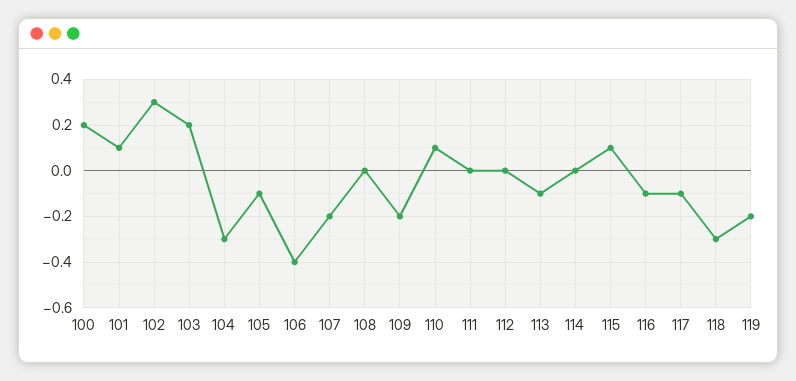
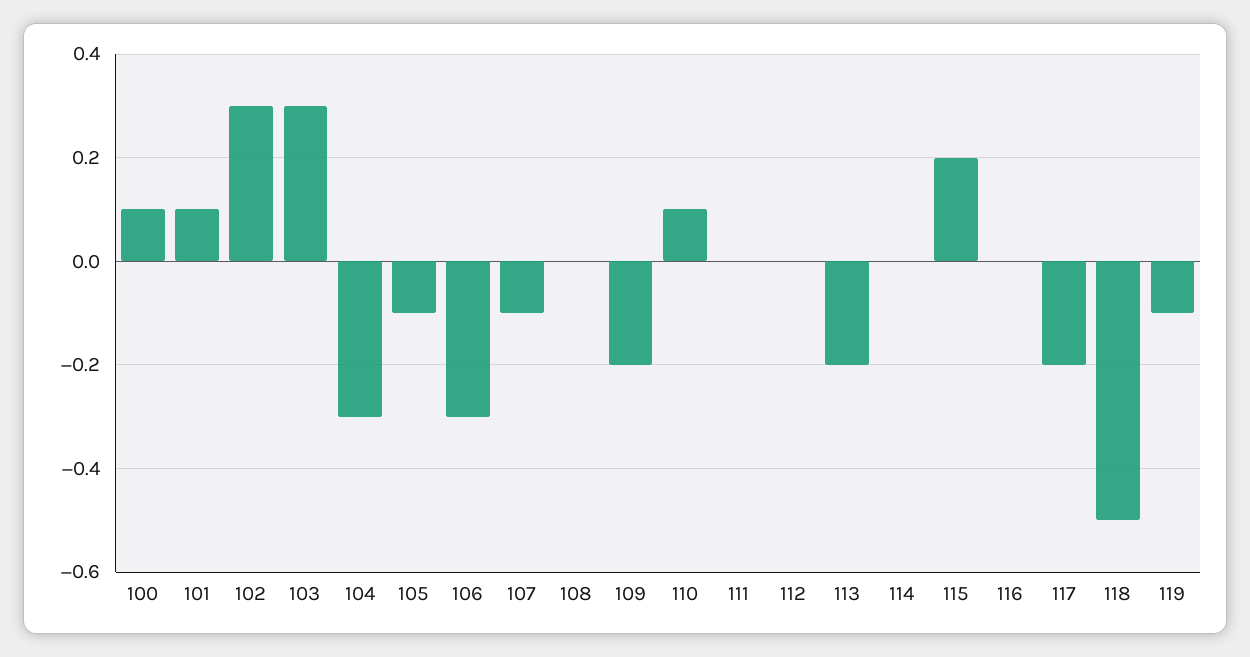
  {
-   "100": 0.2,
+   "100": 0.1,
    "101": 0.1,
    "102": 0.3,
-   "103": 0.2,
+   "103": 0.3,
    "104": -0.3,
    "105": -0.1,
-   "106": -0.4,
+   "106": -0.3,
-   "107": -0.2,
+   "107": -0.1,
    "108": 0,
    "109": -0.2,
    "110": 0.1,
    "111": 0,
    "112": 0,
-   "113": -0.1,
+   "113": -0.2,
    "114": 0,
-   "115": 0.1,
+   "115": 0.2,
-   "116": -0.1,
+   "116": 0,
-   "117": -0.1,
+   "117": -0.2,
-   "118": -0.3,
+   "118": -0.5,
-   "119": -0.2
+   "119": -0.1
  }

